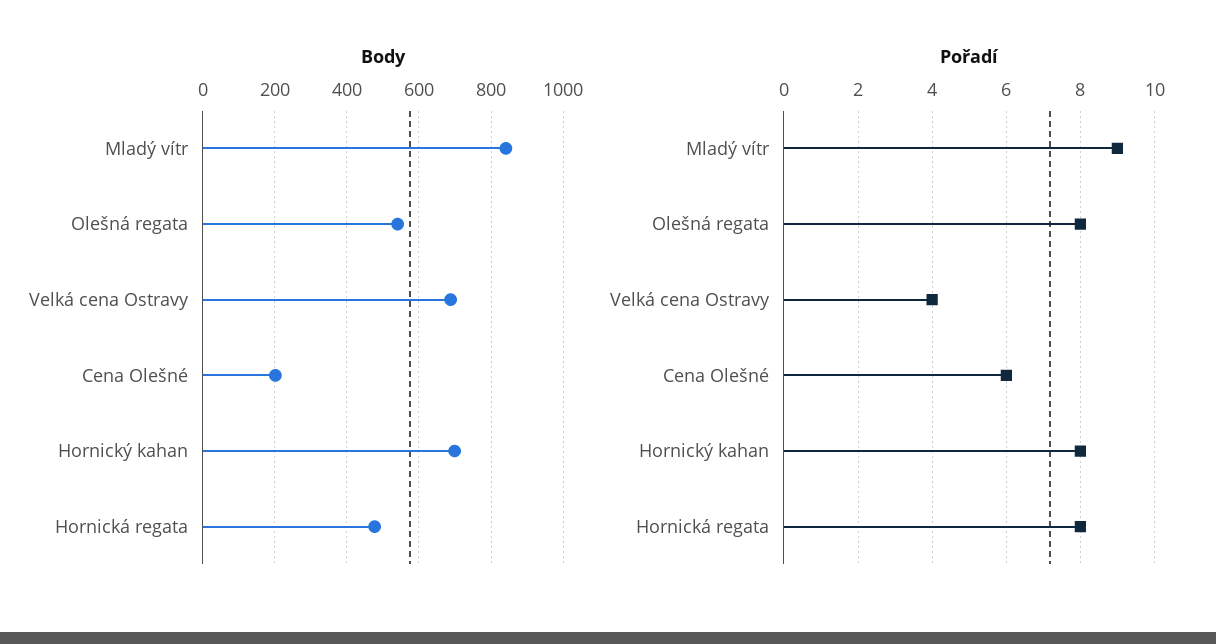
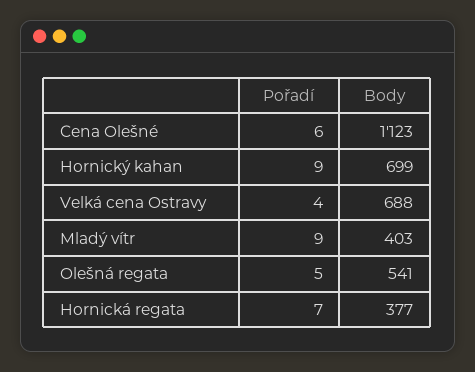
  {
    "Body": {
-     "Mladý vítr": 840,
+     "Mladý vítr": 403,
      "Olešná regata": 541,
      "Velká cena Ostravy": 688,
-     "Cena Olešné": 200,
+     "Cena Olešné": 1123,
      "Hornický kahan": 699,
-     "Hornická regata": 480
+     "Hornická regata": 377
    },
    "Pořadí": {
      "Mladý vítr": 9,
-     "Olešná regata": 8,
+     "Olešná regata": 5,
      "Velká cena Ostravy": 4,
      "Cena Olešné": 6,
-     "Hornický kahan": 8,
+     "Hornický kahan": 9,
-     "Hornická regata": 8
+     "Hornická regata": 7
    }
  }

